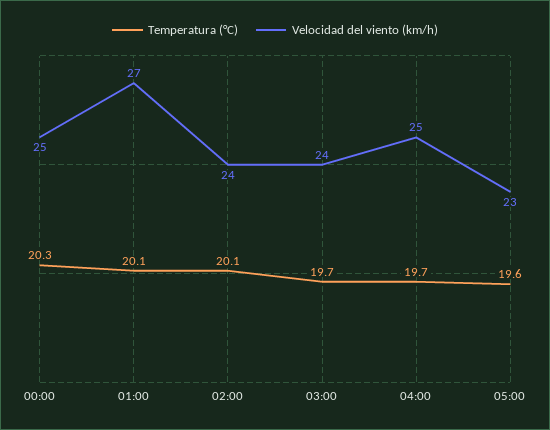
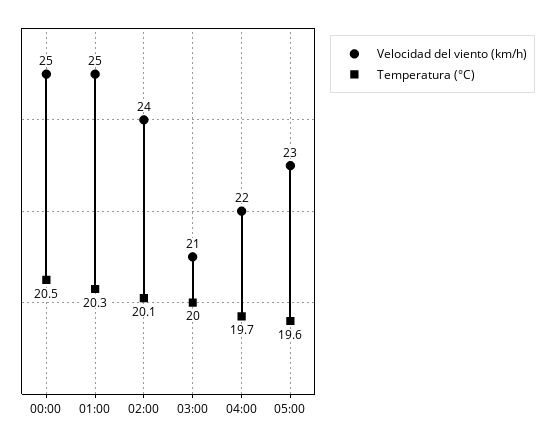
  {
    "Temperatura (°C)": {
-     "00:00": 20.3,
+     "00:00": 20.5,
-     "01:00": 20.1,
+     "01:00": 20.3,
      "02:00": 20.1,
-     "03:00": 19.7,
+     "03:00": 20,
      "04:00": 19.7,
      "05:00": 19.6
    },
    "Velocidad del viento (km/h)": {
      "00:00": 25,
-     "01:00": 27,
+     "01:00": 25,
      "02:00": 24,
-     "03:00": 24,
+     "03:00": 21,
-     "04:00": 25,
+     "04:00": 22,
      "05:00": 23
    }
  }

